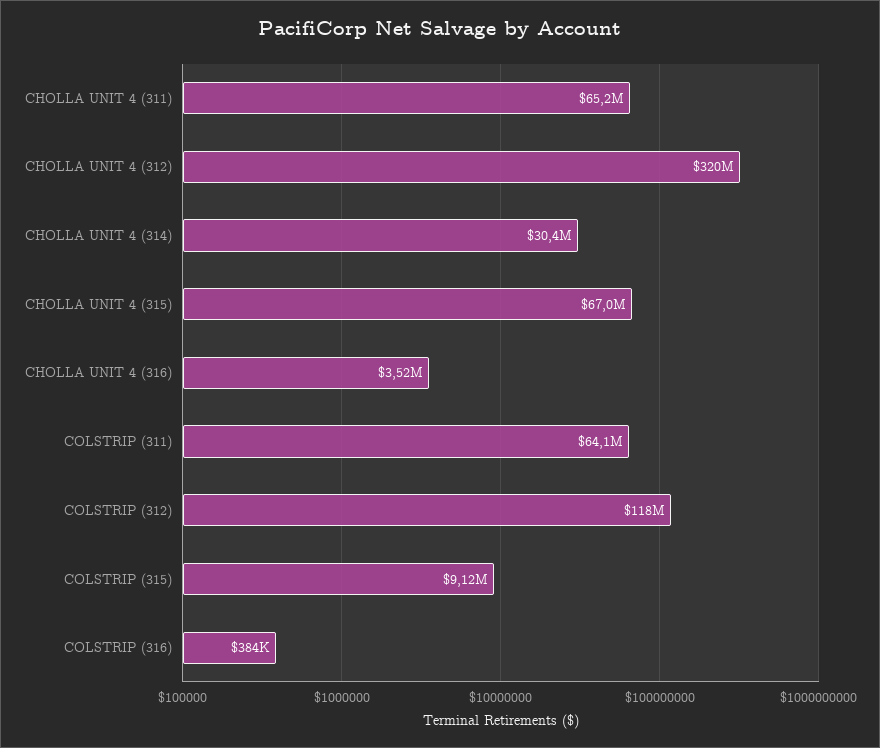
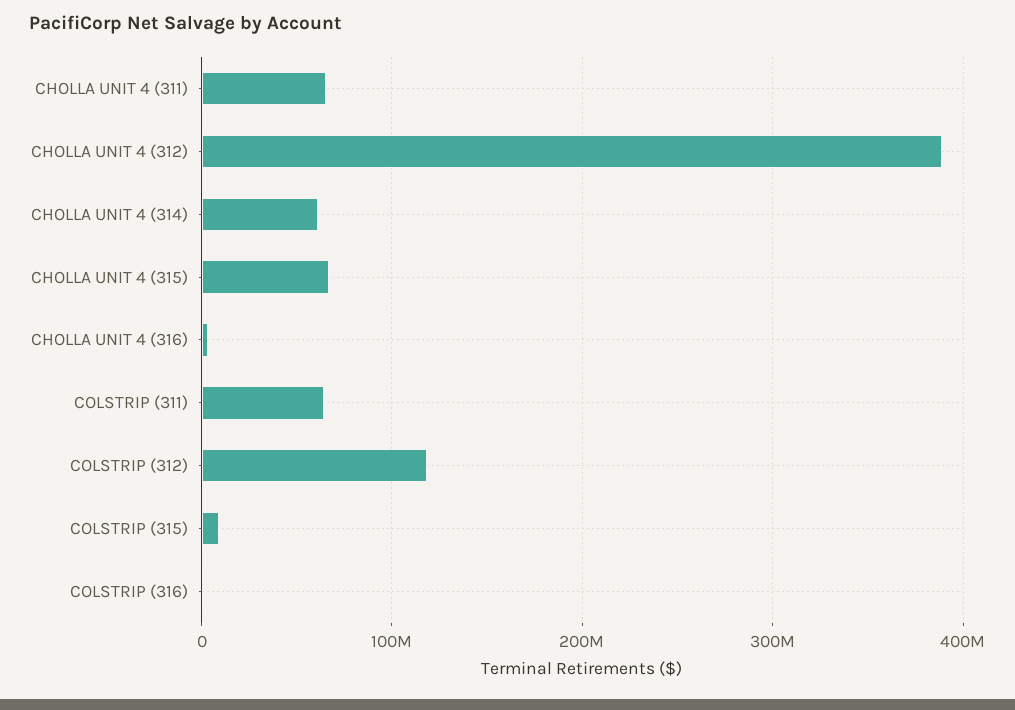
  {
    "CHOLLA UNIT 4 (311)": 65200000,
-   "CHOLLA UNIT 4 (312)": 320000000,
+   "CHOLLA UNIT 4 (312)": 390000000,
-   "CHOLLA UNIT 4 (314)": 30400000,
+   "CHOLLA UNIT 4 (314)": 60000000,
    "CHOLLA UNIT 4 (315)": 67000000,
    "CHOLLA UNIT 4 (316)": 3520000,
    "COLSTRIP (311)": 64100000,
    "COLSTRIP (312)": 118000000,
    "COLSTRIP (315)": 9120000,
    "COLSTRIP (316)": 384000
  }

